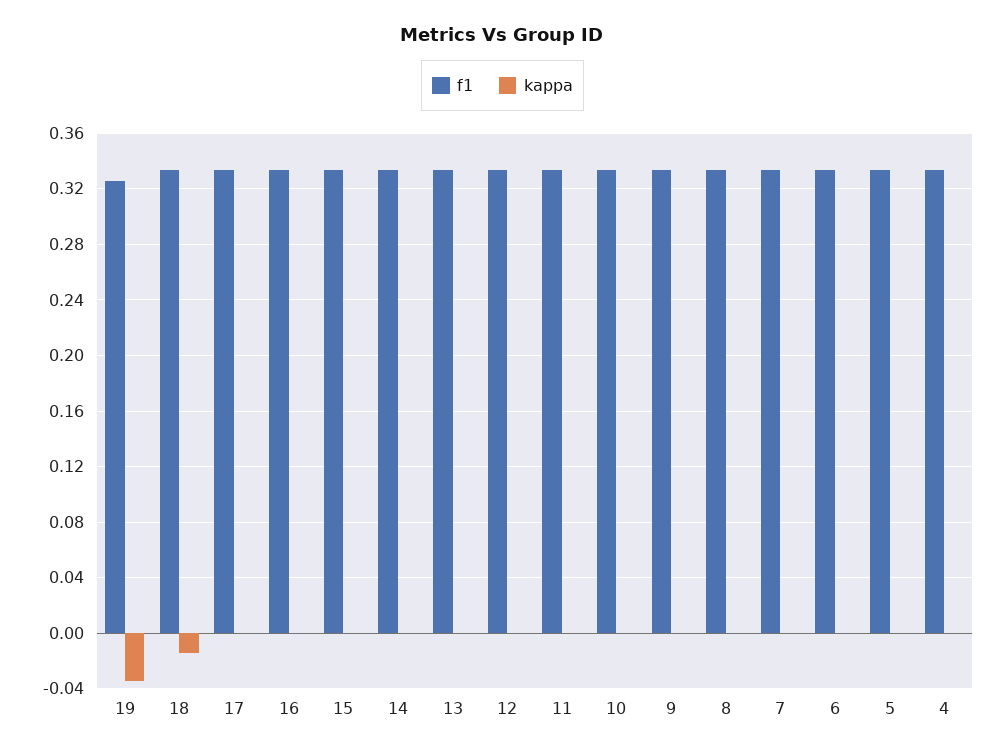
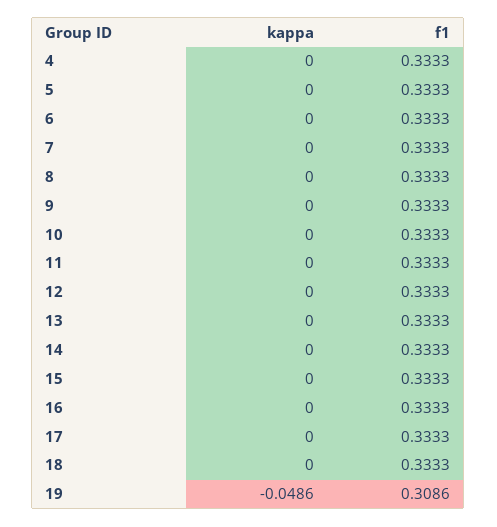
  {
    "f1": {
-     "19": 0.325,
+     "19": 0.3086,
      "18": 0.3333,
      "17": 0.3333,
      "16": 0.3333,
      "15": 0.3333,
      "14": 0.3333,
      "13": 0.3333,
      "12": 0.3333,
      "11": 0.3333,
      "10": 0.3333,
      "9": 0.3333,
      "8": 0.3333,
      "7": 0.3333,
      "6": 0.3333,
      "5": 0.3333,
      "4": 0.3333
    },
    "kappa": {
-     "19": -0.035,
+     "19": -0.0486,
-     "18": -0.015,
+     "18": 0,
      "17": 0,
      "16": 0,
      "15": 0,
      "14": 0,
      "13": 0,
      "12": 0,
      "11": 0,
      "10": 0,
      "9": 0,
      "8": 0,
      "7": 0,
      "6": 0,
      "5": 0,
      "4": 0
    }
  }

